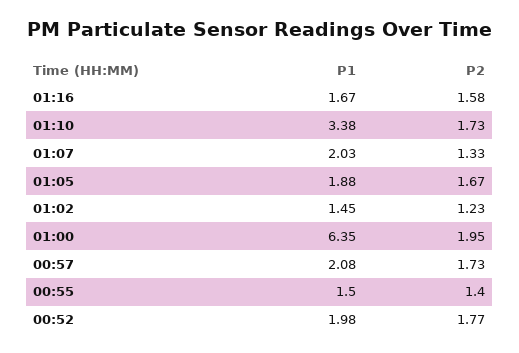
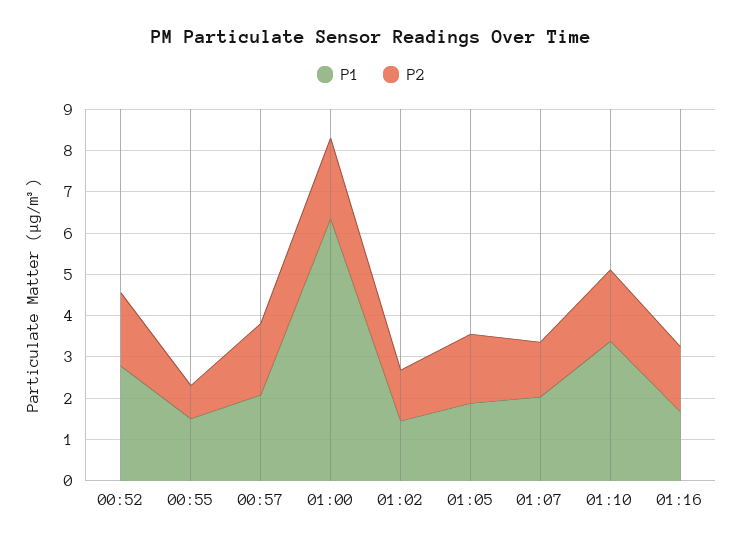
  {
    "P1": {
      "01:16": 1.67,
      "01:10": 3.38,
      "01:07": 2.03,
      "01:05": 1.88,
      "01:02": 1.45,
      "01:00": 6.35,
      "00:57": 2.08,
      "00:55": 1.5,
-     "00:52": 1.98
+     "00:52": 2.8
    },
    "P2": {
      "01:16": 1.58,
      "01:10": 1.73,
      "01:07": 1.33,
      "01:05": 1.67,
      "01:02": 1.23,
      "01:00": 1.95,
      "00:57": 1.73,
-     "00:55": 1.4,
+     "00:55": 0.8,
      "00:52": 1.77
    }
  }

